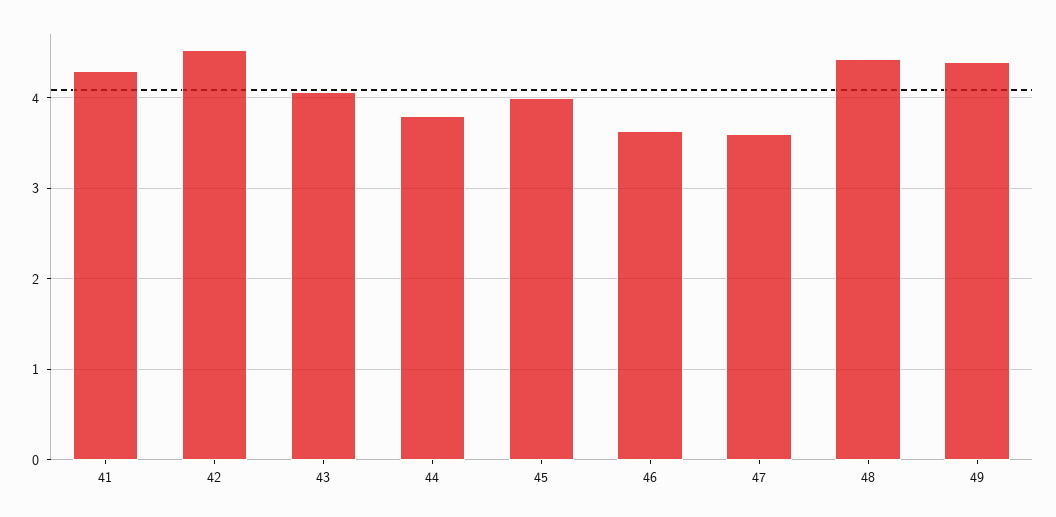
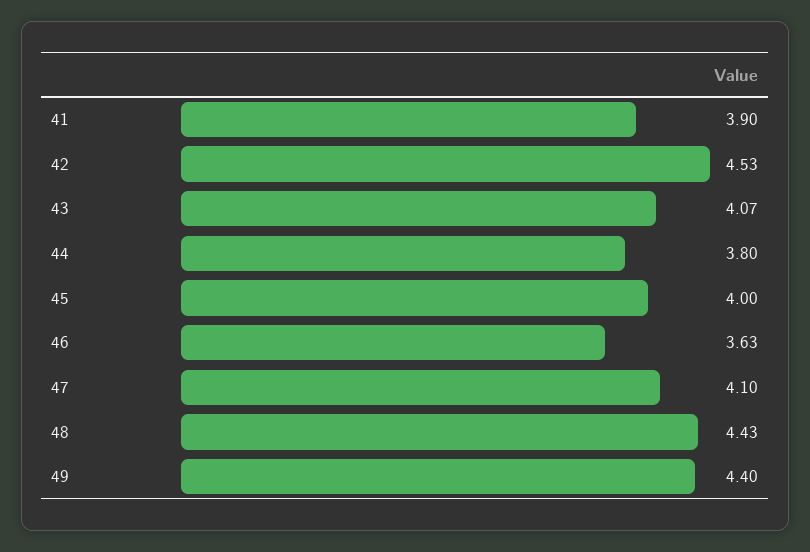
  {
-   "41": 4.3,
+   "41": 3.9,
    "42": 4.53,
    "43": 4.07,
    "44": 3.8,
    "45": 4,
    "46": 3.63,
-   "47": 3.6,
+   "47": 4.1,
    "48": 4.43,
    "49": 4.4
  }

